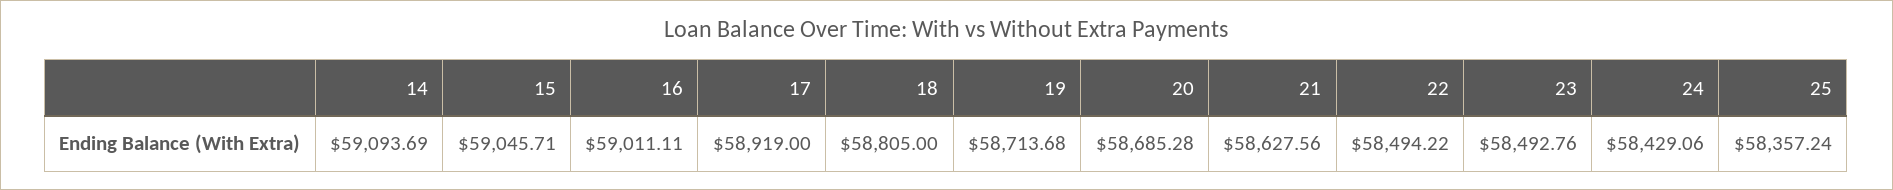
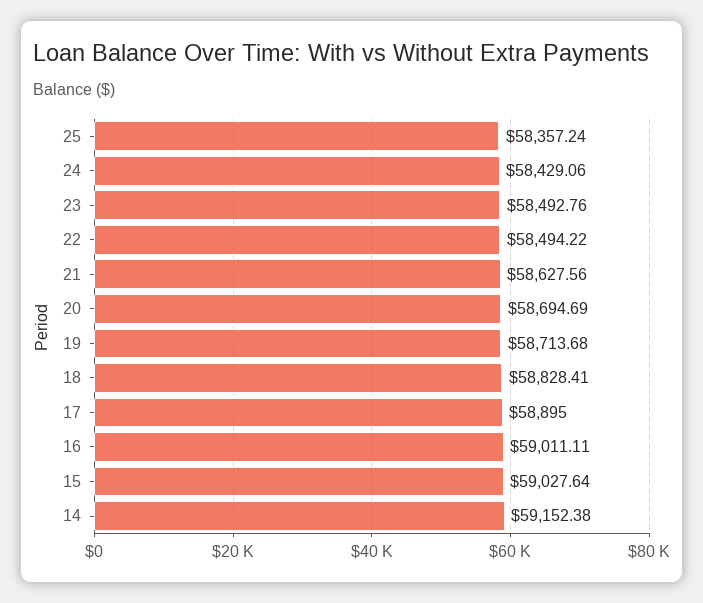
  {
-   "14": 59093.69,
+   "14": 59152.38,
-   "15": 59045.71,
+   "15": 59027.64,
    "16": 59011.11,
-   "17": 58919,
+   "17": 58895,
-   "18": 58805,
+   "18": 58828.41,
    "19": 58713.68,
-   "20": 58685.28,
+   "20": 58694.69,
    "21": 58627.56,
    "22": 58494.22,
    "23": 58492.76,
    "24": 58429.06,
    "25": 58357.24
  }

